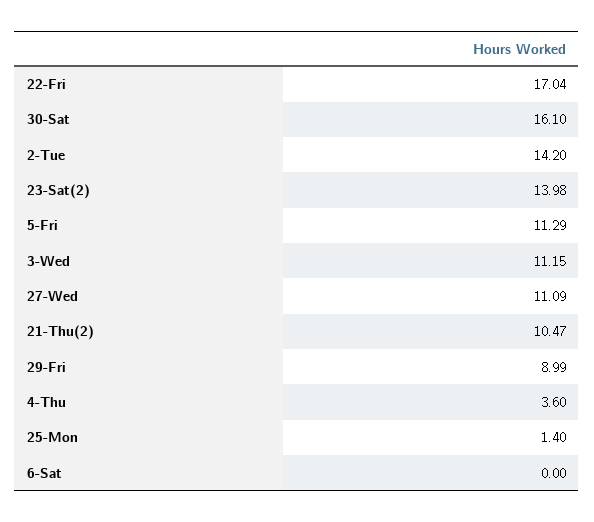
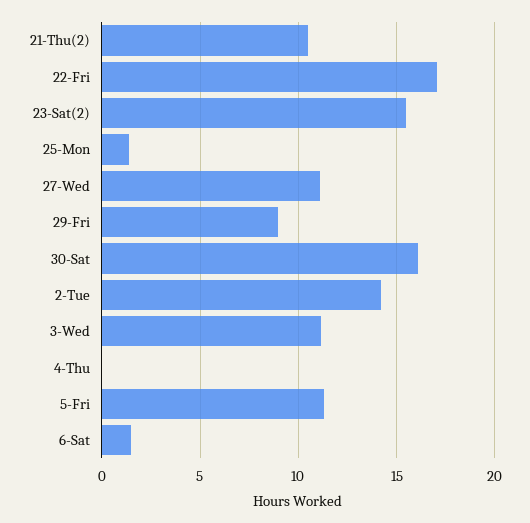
  {
    "22-Fri": 17.04,
    "30-Sat": 16.1,
    "2-Tue": 14.2,
-   "23-Sat(2)": 13.98,
+   "23-Sat(2)": 15.5,
    "5-Fri": 11.29,
    "3-Wed": 11.15,
    "27-Wed": 11.09,
    "21-Thu(2)": 10.47,
    "29-Fri": 8.99,
-   "4-Thu": 3.6,
+   "4-Thu": 0,
    "25-Mon": 1.4,
-   "6-Sat": 0
+   "6-Sat": 1.5
  }

